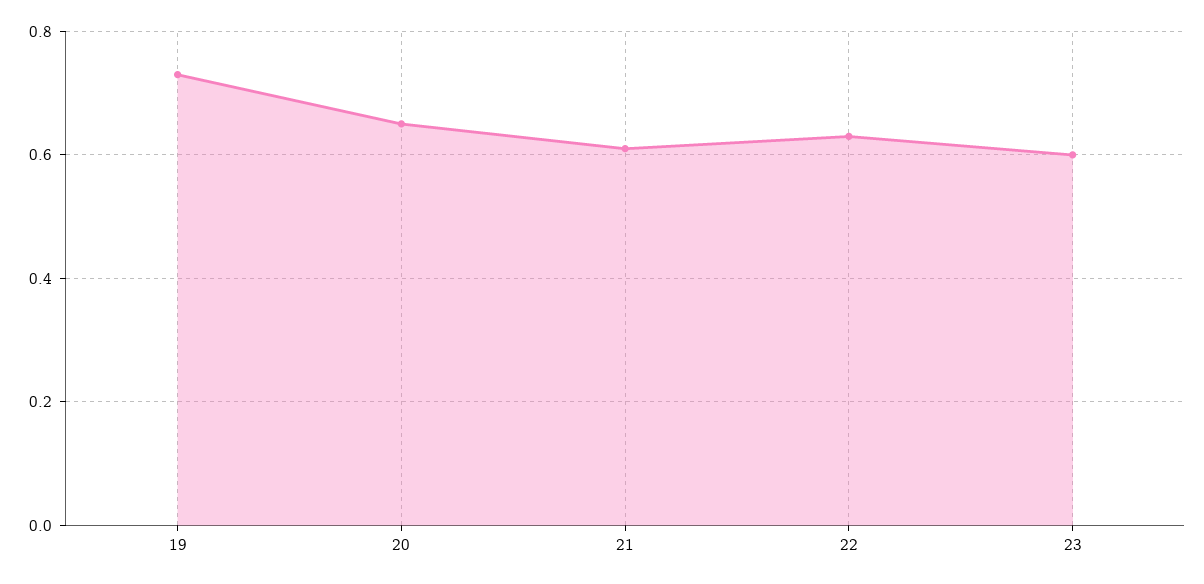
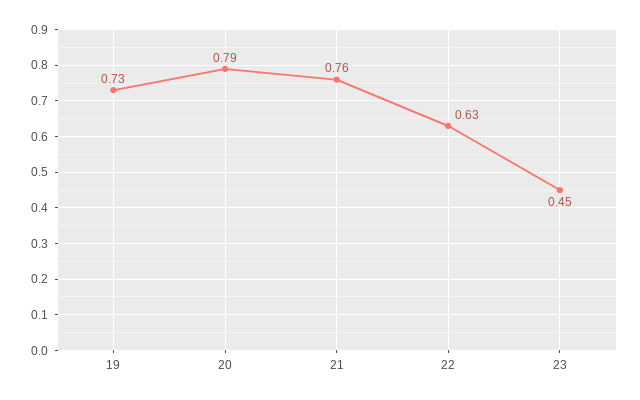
  {
    "19": 0.73,
-   "20": 0.65,
+   "20": 0.79,
-   "21": 0.6,
+   "21": 0.76,
    "22": 0.63,
-   "23": 0.6
+   "23": 0.45
  }

